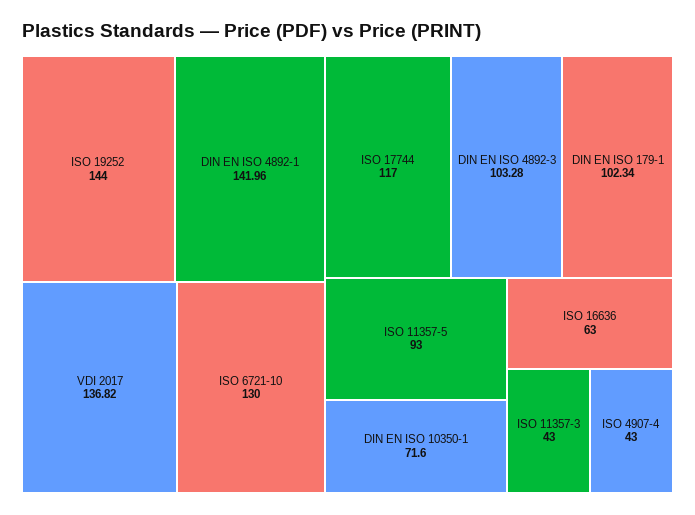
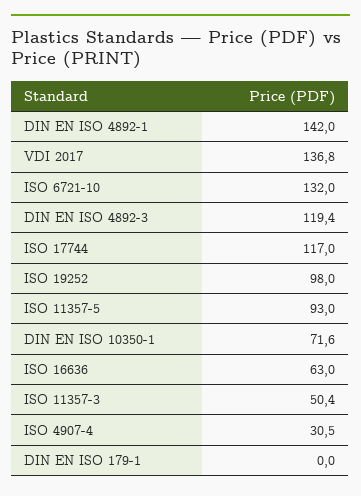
  {
-   "ISO 19252": 144,
+   "ISO 19252": 98,
    "DIN EN ISO 4892-1": 141.96,
    "VDI 2017": 136.82,
-   "ISO 6721-10": 130,
+   "ISO 6721-10": 132,
    "ISO 17744": 117,
-   "DIN EN ISO 4892-3": 103.28,
+   "DIN EN ISO 4892-3": 119.4,
-   "DIN EN ISO 179-1": 102.34,
+   "DIN EN ISO 179-1": 0,
    "ISO 11357-5": 93,
    "DIN EN ISO 10350-1": 71.6,
    "ISO 16636": 63,
-   "ISO 11357-3": 43,
+   "ISO 11357-3": 50.4,
-   "ISO 4907-4": 43
+   "ISO 4907-4": 30.5
  }

